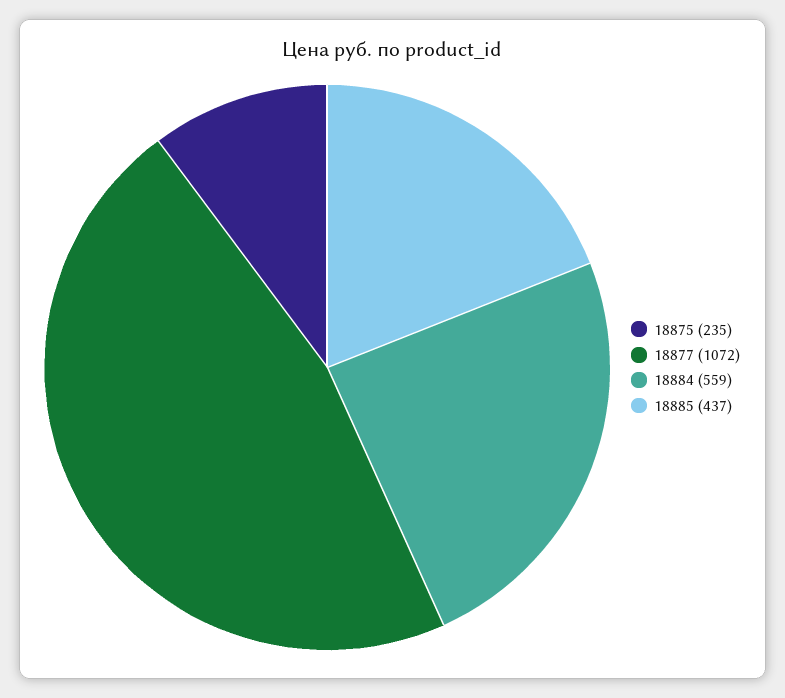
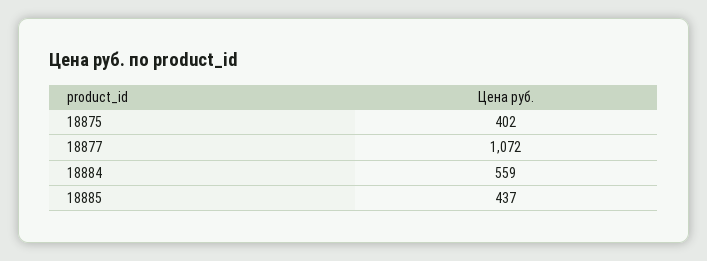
  {
-   "18875": 235,
+   "18875": 402,
    "18877": 1072,
    "18884": 559,
    "18885": 437
  }

